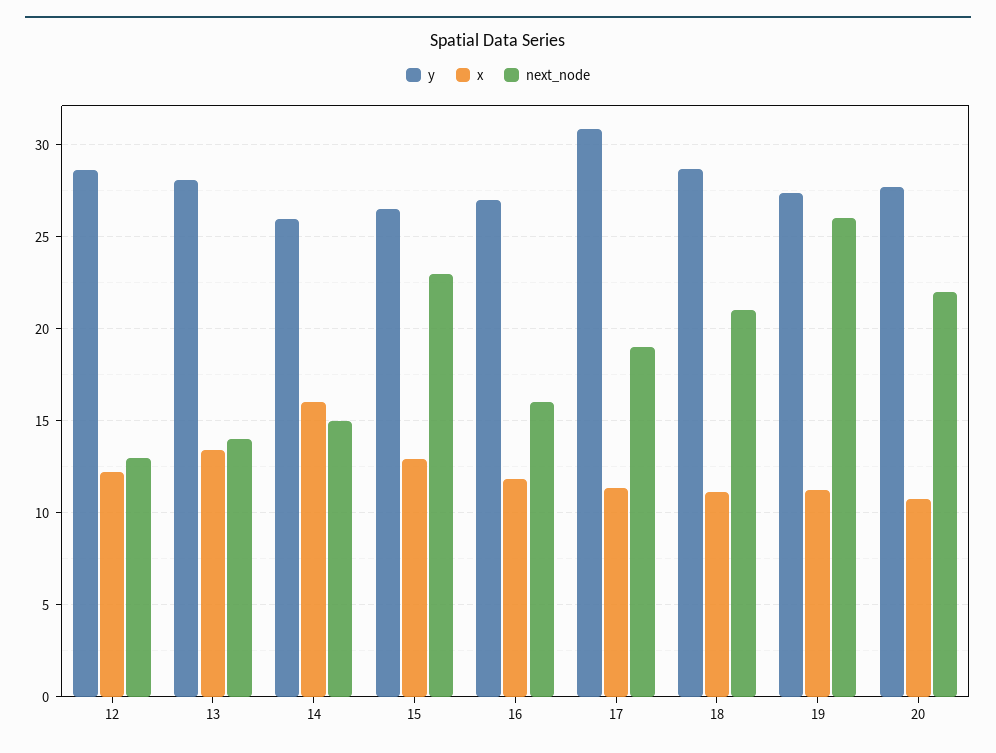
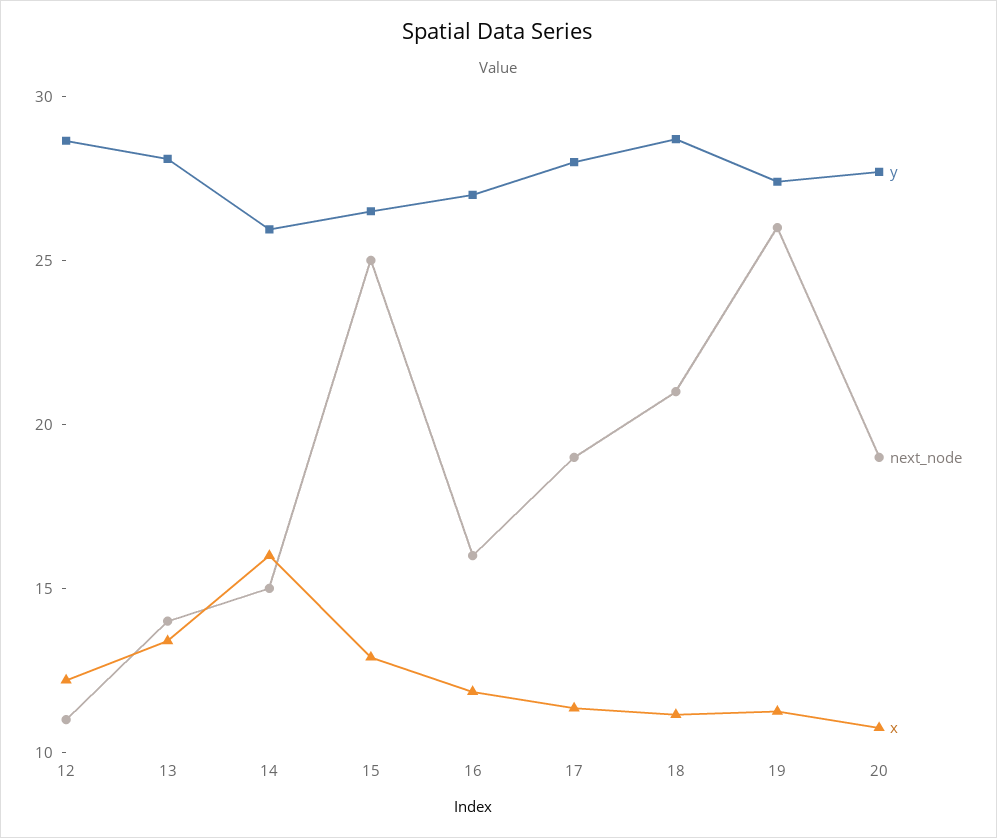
  {
    "y": {
      "12": 28.5,
      "13": 28,
      "14": 26,
      "15": 26.5,
      "16": 27,
-     "17": 31,
+     "17": 28,
      "18": 28.5,
      "19": 27.5,
      "20": 27.5
    },
    "x": {
      "12": 12,
      "13": 13.5,
      "14": 16,
      "15": 13,
      "16": 12,
      "17": 11.5,
      "18": 11,
      "19": 11.5,
      "20": 11
    },
    "next_node": {
-     "12": 13,
+     "12": 11,
      "13": 14,
      "14": 15,
-     "15": 23,
+     "15": 25,
      "16": 16,
      "17": 19,
      "18": 21,
      "19": 26,
-     "20": 22
+     "20": 19
    }
  }

